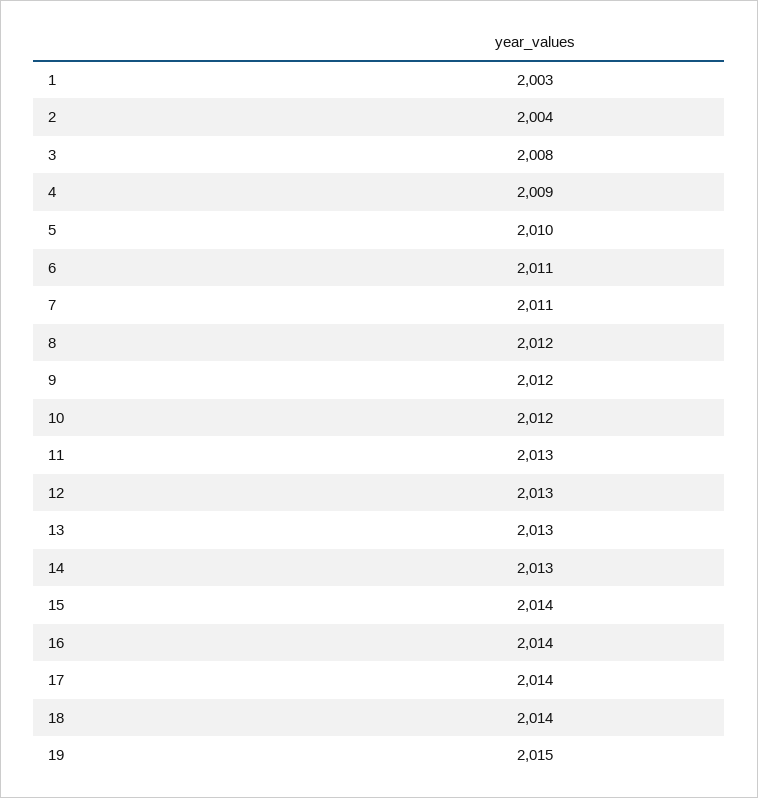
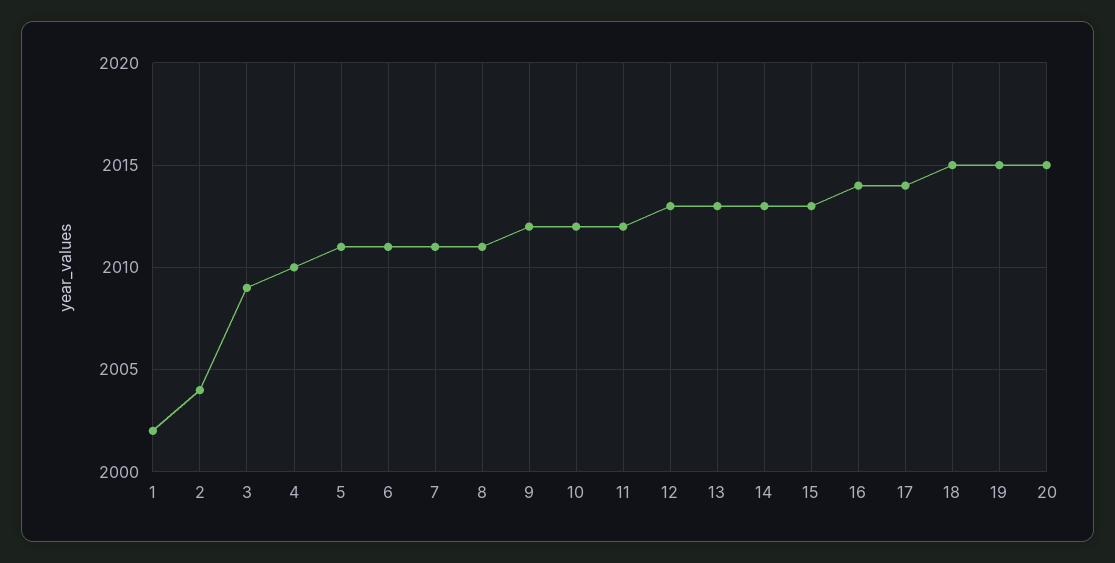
  {
-   "1": 2003,
+   "1": 2002,
    "2": 2004,
-   "3": 2008,
+   "3": 2009,
-   "4": 2009,
+   "4": 2010,
-   "5": 2010,
+   "5": 2011,
    "6": 2011,
    "7": 2011,
-   "8": 2012,
+   "8": 2011,
    "9": 2012,
    "10": 2012,
-   "11": 2013,
+   "11": 2012,
    "12": 2013,
    "13": 2013,
    "14": 2013,
-   "15": 2014,
+   "15": 2013,
    "16": 2014,
    "17": 2014,
-   "18": 2014,
+   "18": 2015,
-   "19": 2015
+   "19": 2015,
+   "20": 2015
  }

